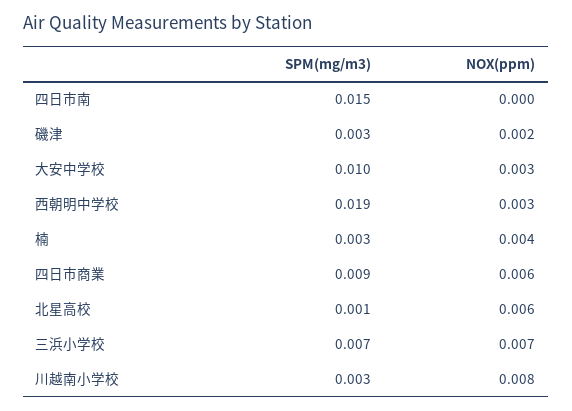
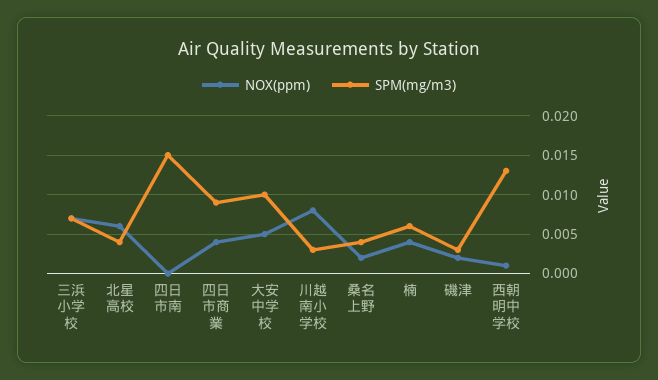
  {
    "SPM(mg/m3)": {
      "四日市南": 0.015,
      "磯津": 0.003,
      "大安中学校": 0.01,
-     "西朝明中学校": 0.019,
+     "西朝明中学校": 0.013,
-     "楠": 0.003,
+     "楠": 0.006,
      "四日市商業": 0.009,
-     "北星高校": 0.001,
+     "北星高校": 0.004,
      "三浜小学校": 0.007,
-     "川越南小学校": 0.003
+     "川越南小学校": 0.003,
+     "桑名上野": 0.004
    },
    "NOX(ppm)": {
      "四日市南": 0,
      "磯津": 0.002,
-     "大安中学校": 0.003,
+     "大安中学校": 0.005,
-     "西朝明中学校": 0.003,
+     "西朝明中学校": 0.001,
      "楠": 0.004,
-     "四日市商業": 0.006,
+     "四日市商業": 0.004,
      "北星高校": 0.006,
      "三浜小学校": 0.007,
-     "川越南小学校": 0.008
+     "川越南小学校": 0.008,
+     "桑名上野": 0.002
    }
  }

